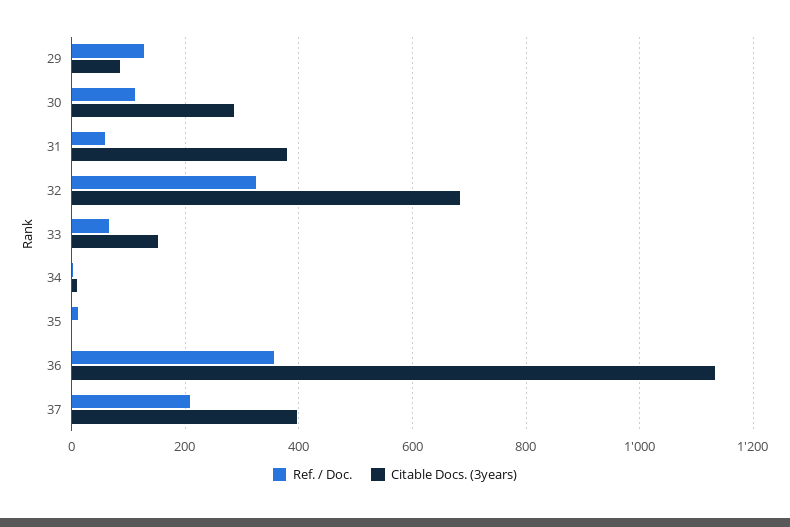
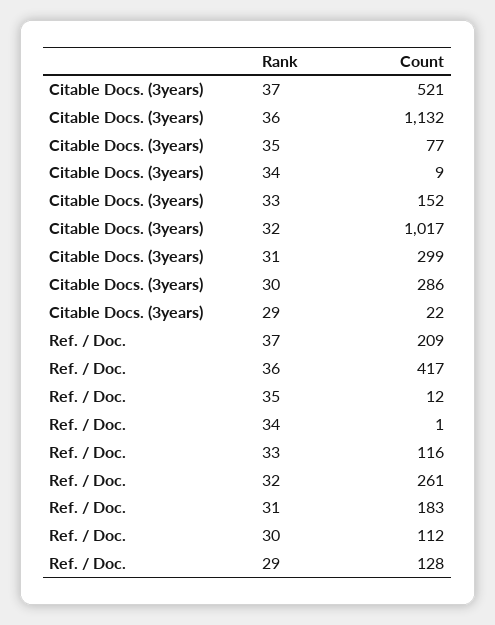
  {
    "Ref. / Doc.": {
      "29": 128,
      "30": 112,
-     "31": 60,
+     "31": 183,
-     "32": 320,
+     "32": 261,
-     "33": 60,
+     "33": 116,
      "34": 1,
      "35": 12,
-     "36": 360,
+     "36": 417,
      "37": 209
    },
    "Citable Docs. (3years)": {
-     "29": 80,
+     "29": 22,
      "30": 286,
-     "31": 380,
+     "31": 299,
-     "32": 680,
+     "32": 1017,
      "33": 152,
      "34": 9,
-     "35": 0,
+     "35": 77,
      "36": 1132,
-     "37": 400
+     "37": 521
    }
  }

